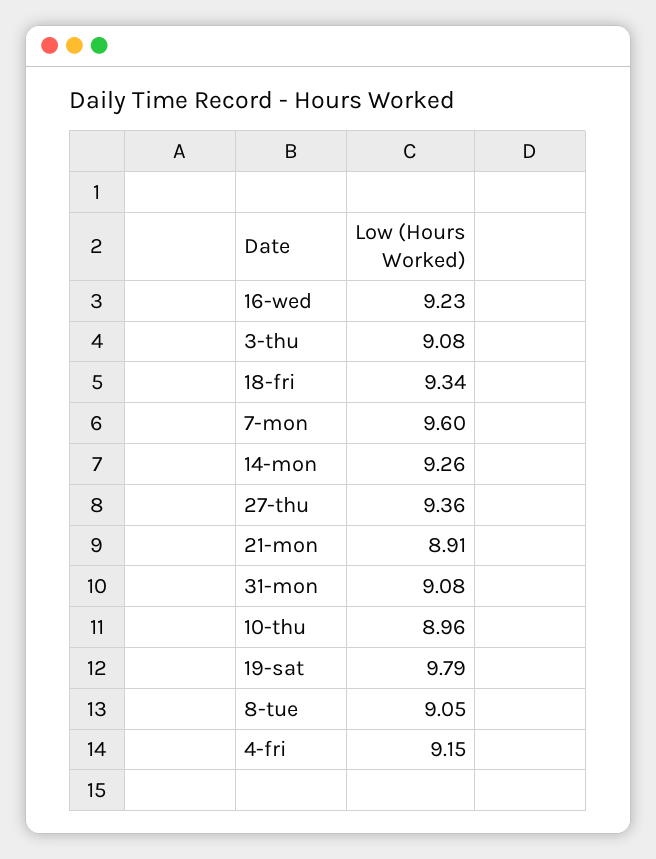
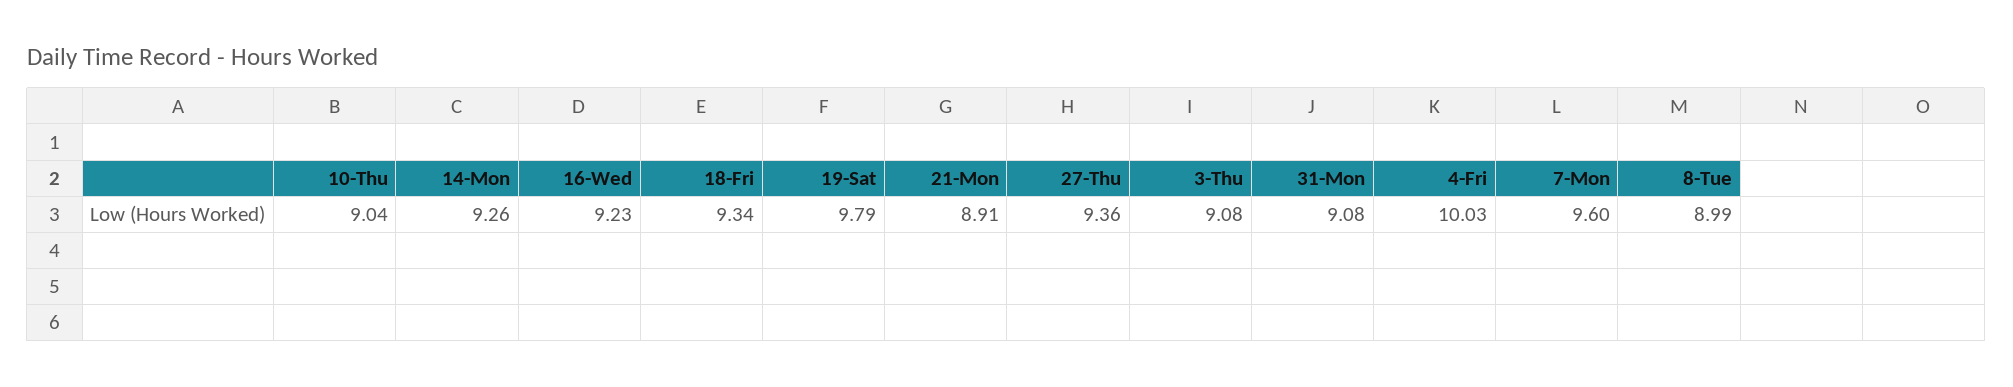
  {
    "16-wed": 9.23,
    "3-thu": 9.08,
    "18-fri": 9.34,
    "7-mon": 9.6,
    "14-mon": 9.26,
    "27-thu": 9.36,
    "21-mon": 8.91,
    "31-mon": 9.08,
-   "10-thu": 8.96,
+   "10-thu": 9.04,
    "19-sat": 9.79,
-   "8-tue": 9.05,
+   "8-tue": 8.99,
-   "4-fri": 9.15
+   "4-fri": 10.03
  }

